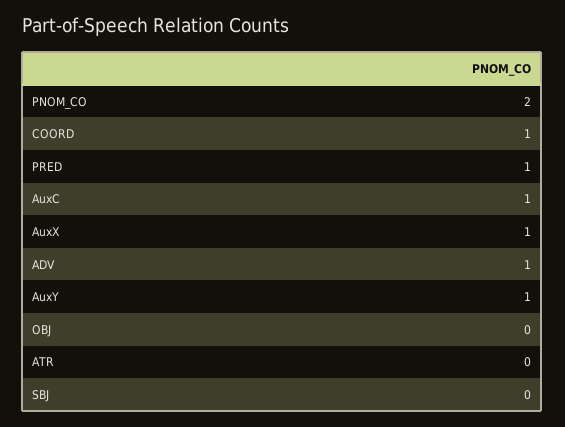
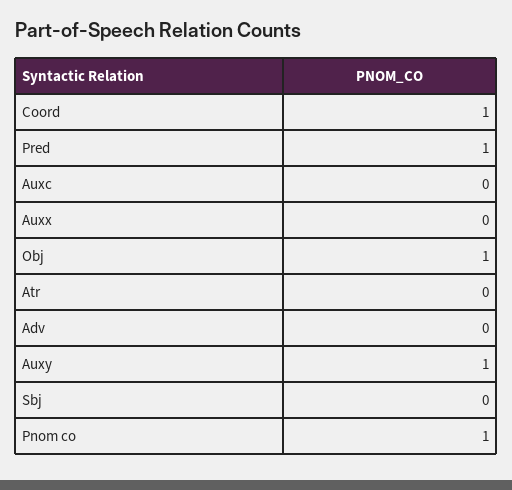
  {
-   "PNOM_CO": 2,
+   "PNOM_CO": 1,
    "COORD": 1,
    "PRED": 1,
-   "AuxC": 1,
+   "AuxC": 0,
-   "AuxX": 1,
+   "AuxX": 0,
-   "ADV": 1,
+   "ADV": 0,
    "AuxY": 1,
-   "OBJ": 0,
+   "OBJ": 1,
    "ATR": 0,
    "SBJ": 0
  }

